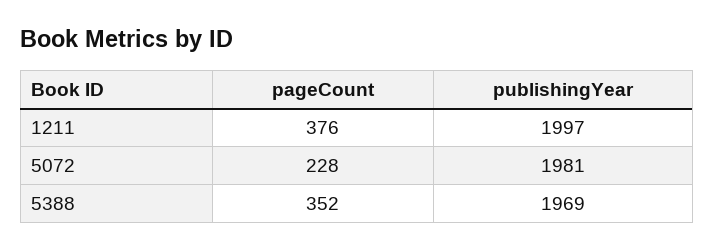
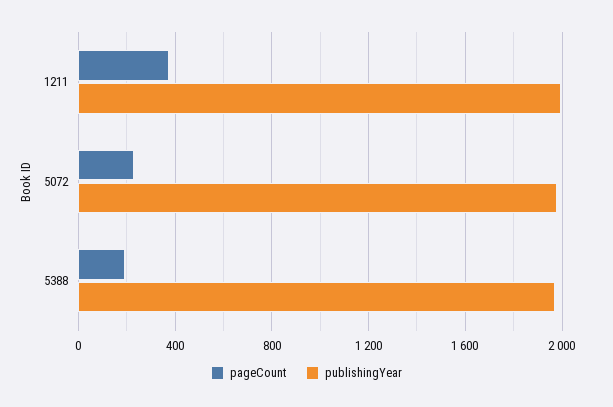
  {
    "pageCount": {
      "1211": 376,
      "5072": 228,
-     "5388": 352
+     "5388": 200
    },
    "publishingYear": {
      "1211": 1997,
      "5072": 1981,
      "5388": 1969
    }
  }

